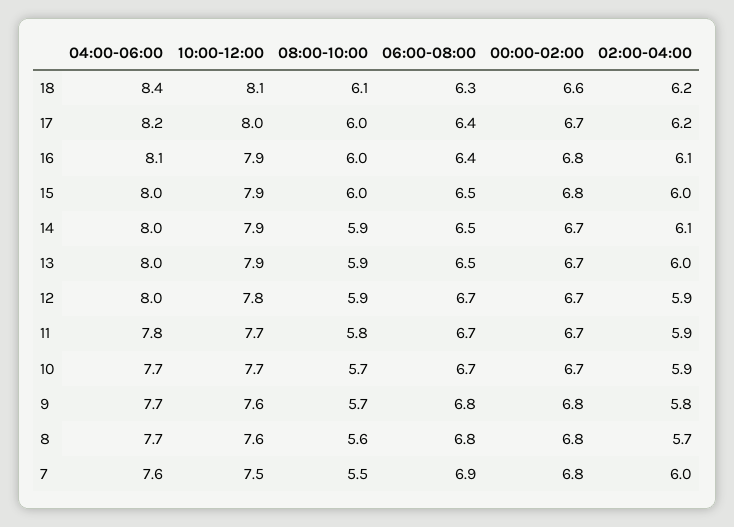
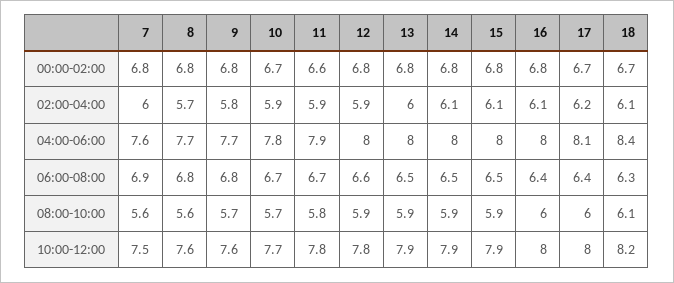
  {
    "04:00-06:00": {
      "18": 8.4,
-     "17": 8.2,
+     "17": 8.1,
-     "16": 8.1,
+     "16": 8,
      "15": 8,
      "14": 8,
      "13": 8,
      "12": 8,
-     "11": 7.8,
+     "11": 7.9,
-     "10": 7.7,
+     "10": 7.8,
      "9": 7.7,
      "8": 7.7,
      "7": 7.6
    },
    "10:00-12:00": {
-     "18": 8.1,
+     "18": 8.2,
      "17": 8,
-     "16": 7.9,
+     "16": 8,
      "15": 7.9,
      "14": 7.9,
      "13": 7.9,
      "12": 7.8,
-     "11": 7.7,
+     "11": 7.8,
      "10": 7.7,
      "9": 7.6,
      "8": 7.6,
      "7": 7.5
    },
    "08:00-10:00": {
      "18": 6.1,
      "17": 6,
      "16": 6,
-     "15": 6,
+     "15": 5.9,
      "14": 5.9,
      "13": 5.9,
      "12": 5.9,
      "11": 5.8,
      "10": 5.7,
      "9": 5.7,
      "8": 5.6,
-     "7": 5.5
+     "7": 5.6
    },
    "06:00-08:00": {
      "18": 6.3,
      "17": 6.4,
      "16": 6.4,
      "15": 6.5,
      "14": 6.5,
      "13": 6.5,
-     "12": 6.7,
+     "12": 6.6,
      "11": 6.7,
      "10": 6.7,
      "9": 6.8,
      "8": 6.8,
      "7": 6.9
    },
    "00:00-02:00": {
-     "18": 6.6,
+     "18": 6.7,
      "17": 6.7,
      "16": 6.8,
      "15": 6.8,
-     "14": 6.7,
+     "14": 6.8,
-     "13": 6.7,
+     "13": 6.8,
-     "12": 6.7,
+     "12": 6.8,
-     "11": 6.7,
+     "11": 6.6,
      "10": 6.7,
      "9": 6.8,
      "8": 6.8,
      "7": 6.8
    },
    "02:00-04:00": {
-     "18": 6.2,
+     "18": 6.1,
      "17": 6.2,
      "16": 6.1,
-     "15": 6,
+     "15": 6.1,
      "14": 6.1,
      "13": 6,
      "12": 5.9,
      "11": 5.9,
      "10": 5.9,
      "9": 5.8,
      "8": 5.7,
      "7": 6
    }
  }

